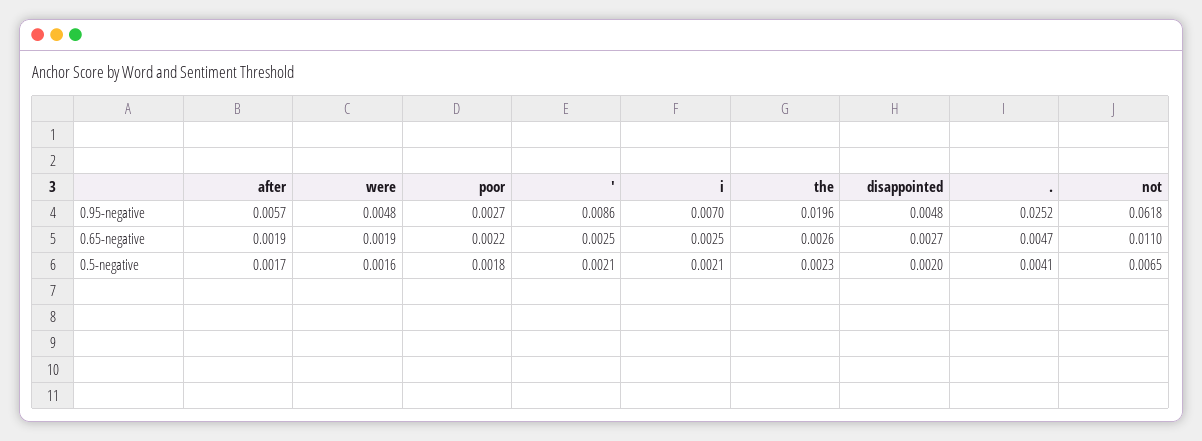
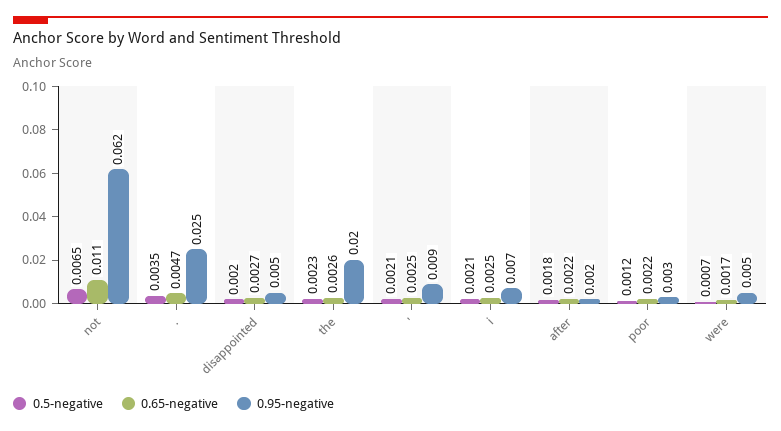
  {
    "0.95-negative": {
-     "after": 0.0057,
+     "after": 0.002,
      "were": 0.0048,
      "poor": 0.0027,
      "'": 0.0086,
      "i": 0.007,
      "the": 0.0196,
      "disappointed": 0.0048,
      ".": 0.0252,
      "not": 0.0618
    },
    "0.65-negative": {
-     "after": 0.0019,
+     "after": 0.0022,
-     "were": 0.0019,
+     "were": 0.0017,
      "poor": 0.0022,
      "'": 0.0025,
      "i": 0.0025,
      "the": 0.0026,
      "disappointed": 0.0027,
      ".": 0.0047,
      "not": 0.011
    },
    "0.5-negative": {
-     "after": 0.0017,
+     "after": 0.0018,
-     "were": 0.0016,
+     "were": 0.0007,
-     "poor": 0.0018,
+     "poor": 0.0012,
      "'": 0.0021,
      "i": 0.0021,
      "the": 0.0023,
      "disappointed": 0.002,
-     ".": 0.0041,
+     ".": 0.0035,
      "not": 0.0065
    }
  }

